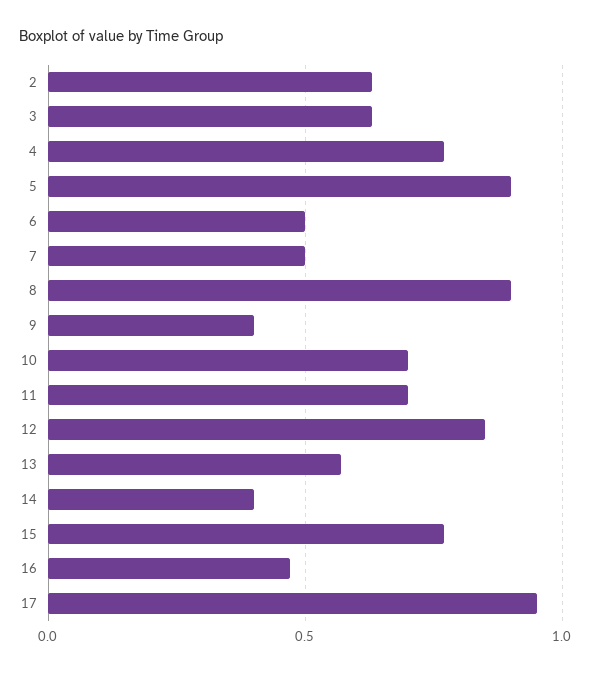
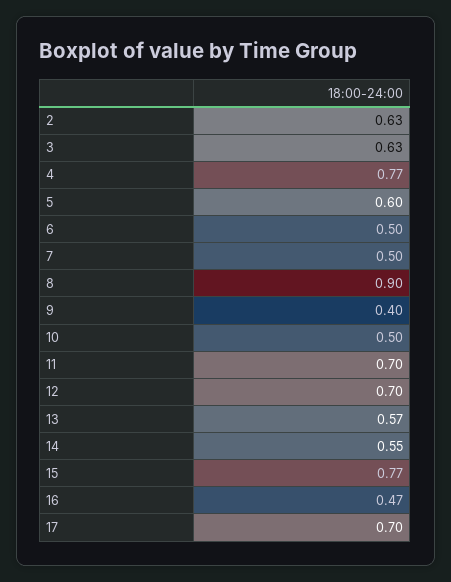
  {
    "2": 0.63,
    "3": 0.63,
    "4": 0.77,
-   "5": 0.9,
+   "5": 0.6,
    "6": 0.5,
    "7": 0.5,
    "8": 0.9,
    "9": 0.4,
-   "10": 0.7,
+   "10": 0.5,
    "11": 0.7,
-   "12": 0.85,
+   "12": 0.7,
    "13": 0.57,
-   "14": 0.4,
+   "14": 0.55,
    "15": 0.77,
    "16": 0.47,
-   "17": 0.95
+   "17": 0.7
  }

